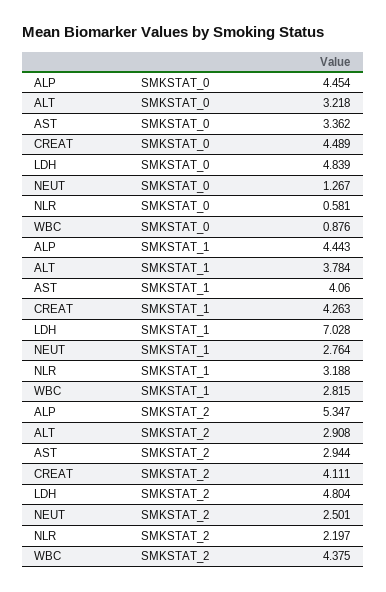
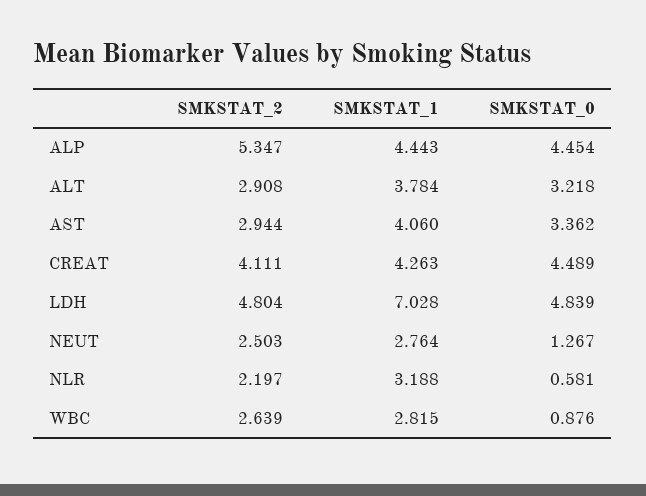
  {
    "ALP": {
      "SMKSTAT_0": 4.454,
      "SMKSTAT_1": 4.443,
      "SMKSTAT_2": 5.347
    },
    "ALT": {
      "SMKSTAT_0": 3.218,
      "SMKSTAT_1": 3.784,
      "SMKSTAT_2": 2.908
    },
    "AST": {
      "SMKSTAT_0": 3.362,
      "SMKSTAT_1": 4.06,
      "SMKSTAT_2": 2.944
    },
    "CREAT": {
      "SMKSTAT_0": 4.489,
      "SMKSTAT_1": 4.263,
      "SMKSTAT_2": 4.111
    },
    "LDH": {
      "SMKSTAT_0": 4.839,
      "SMKSTAT_1": 7.028,
      "SMKSTAT_2": 4.804
    },
    "NEUT": {
      "SMKSTAT_0": 1.267,
      "SMKSTAT_1": 2.764,
-     "SMKSTAT_2": 2.501
+     "SMKSTAT_2": 2.503
    },
    "NLR": {
      "SMKSTAT_0": 0.581,
      "SMKSTAT_1": 3.188,
      "SMKSTAT_2": 2.197
    },
    "WBC": {
      "SMKSTAT_0": 0.876,
      "SMKSTAT_1": 2.815,
-     "SMKSTAT_2": 4.375
+     "SMKSTAT_2": 2.639
    }
  }

